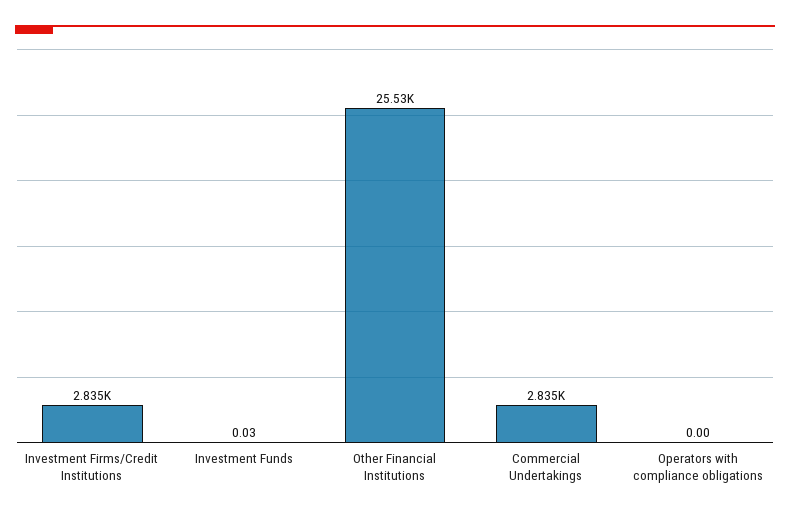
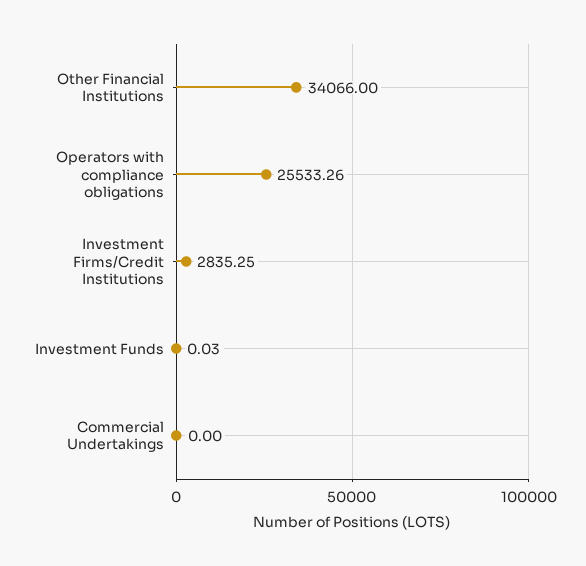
  {
    "Investment Firms/Credit Institutions": 2835.25,
    "Investment Funds": 0.03,
-   "Other Financial Institutions": 25530,
+   "Other Financial Institutions": 34066,
-   "Commercial Undertakings": 2835,
+   "Commercial Undertakings": 0,
-   "Operators with compliance obligations": 0
+   "Operators with compliance obligations": 25533.26
  }

